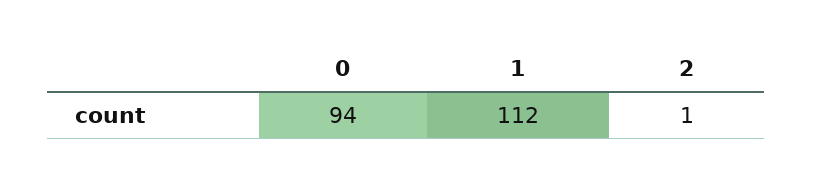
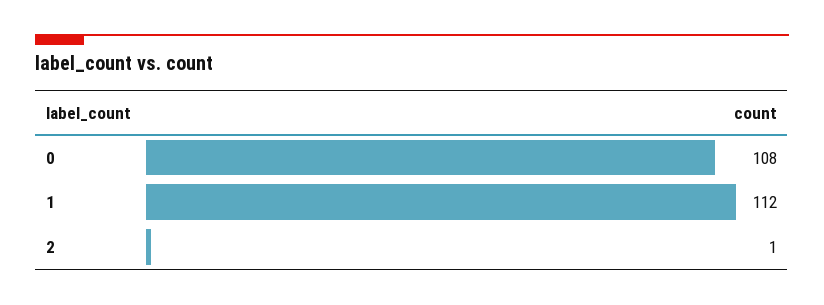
  {
-   "0": 94,
+   "0": 108,
    "1": 112,
    "2": 1
  }

